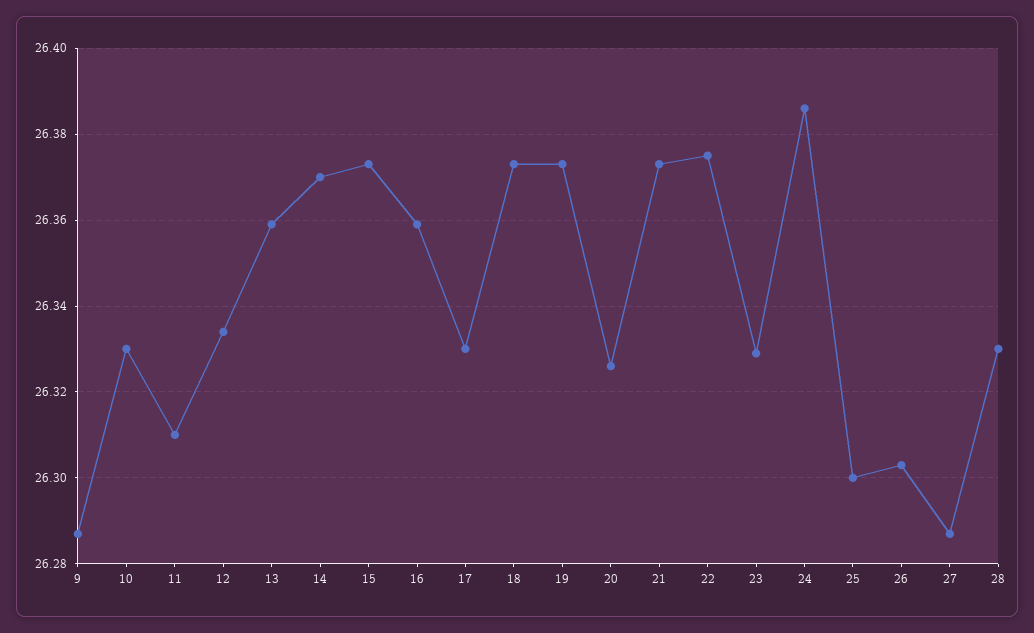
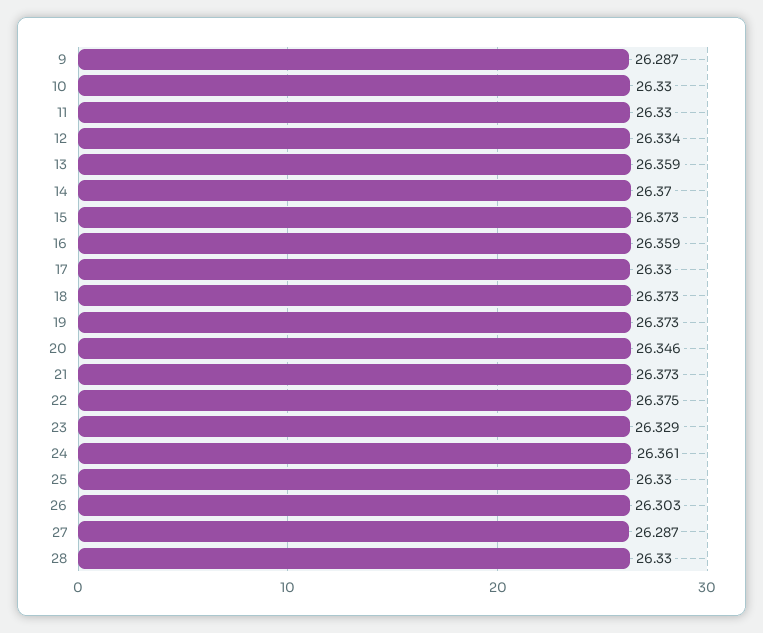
  {
    "9": 26.287,
    "10": 26.33,
-   "11": 26.31,
+   "11": 26.33,
    "12": 26.334,
    "13": 26.359,
    "14": 26.37,
    "15": 26.373,
    "16": 26.359,
    "17": 26.33,
    "18": 26.373,
    "19": 26.373,
-   "20": 26.325,
+   "20": 26.346,
    "21": 26.373,
    "22": 26.375,
    "23": 26.329,
-   "24": 26.385,
+   "24": 26.361,
-   "25": 26.3,
+   "25": 26.33,
    "26": 26.303,
    "27": 26.287,
    "28": 26.33
  }

